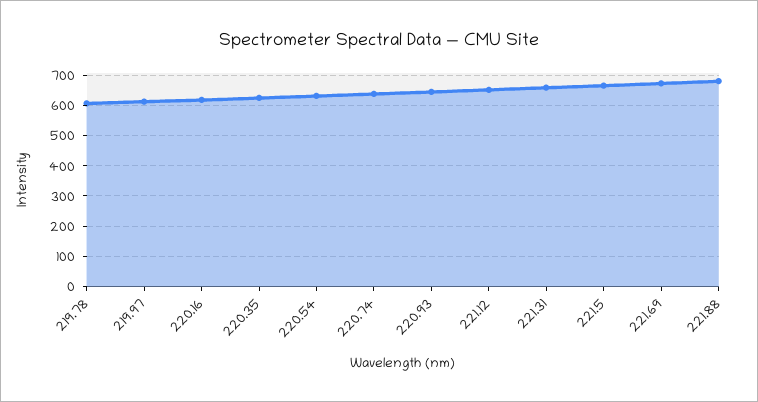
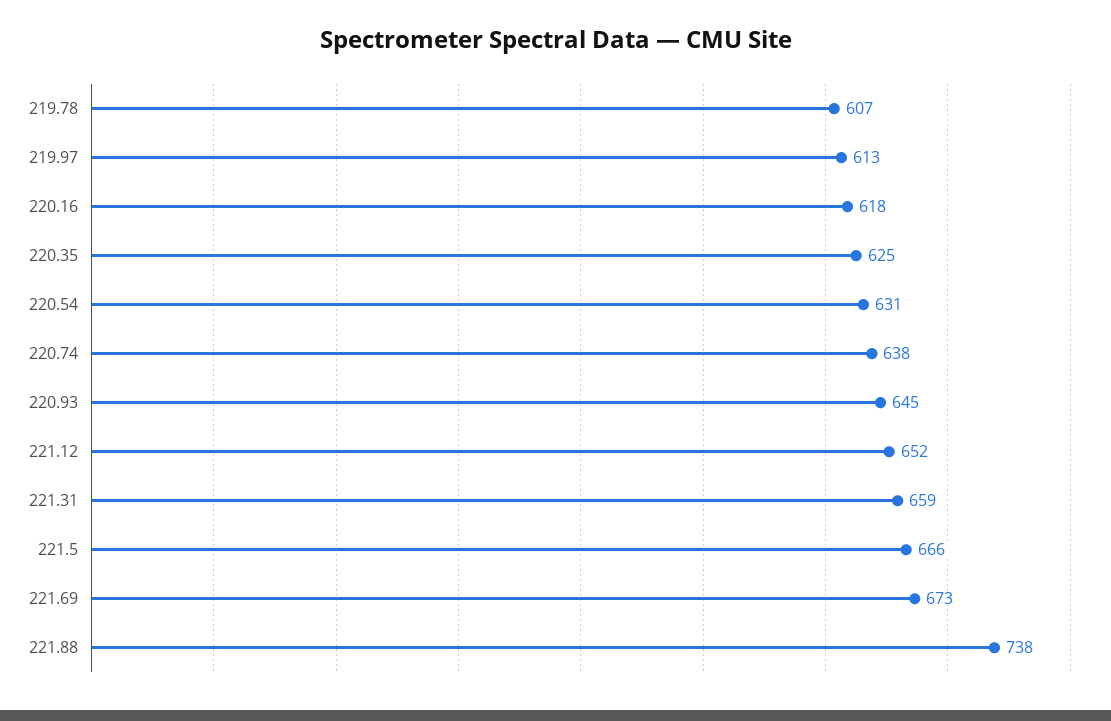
  {
    "219.78": 607,
    "219.97": 613,
    "220.16": 618,
    "220.35": 625,
    "220.54": 631,
    "220.74": 638,
    "220.93": 645,
    "221.12": 652,
    "221.31": 659,
    "221.5": 666,
    "221.69": 673,
-   "221.88": 680
+   "221.88": 738
  }

